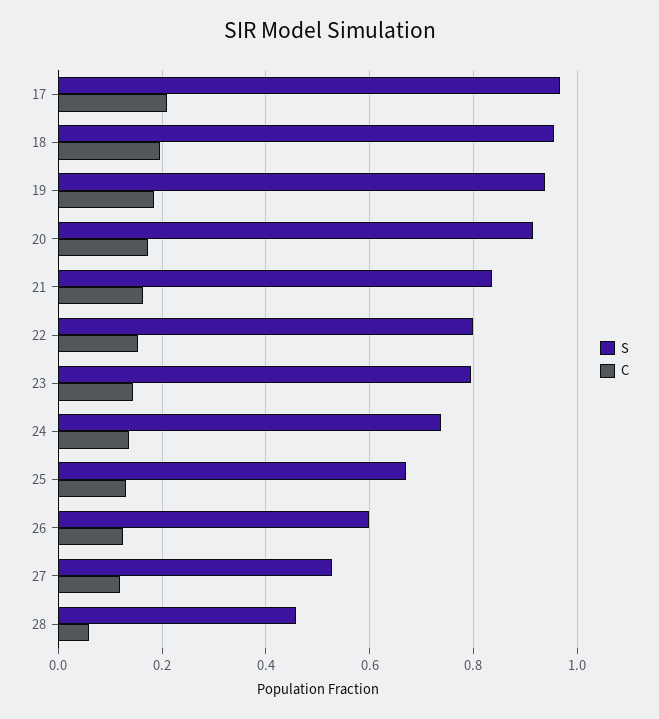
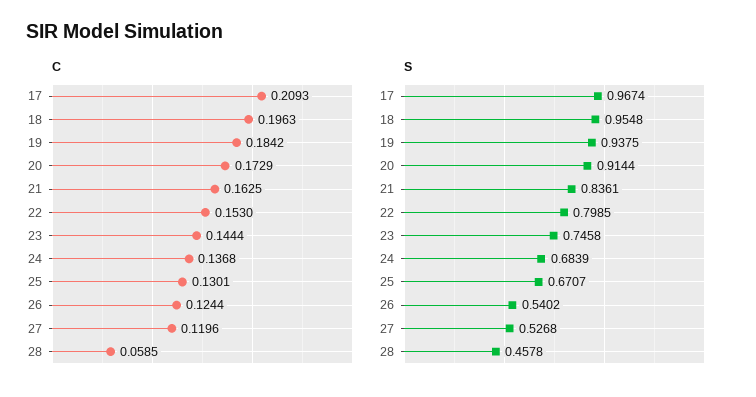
  {
    "S": {
      "17": 0.9674,
      "18": 0.9548,
      "19": 0.9375,
      "20": 0.9144,
      "21": 0.8361,
      "22": 0.7985,
-     "23": 0.8,
+     "23": 0.7458,
-     "24": 0.74,
+     "24": 0.6839,
      "25": 0.6707,
-     "26": 0.6,
+     "26": 0.5402,
      "27": 0.5268,
      "28": 0.4578
    },
    "C": {
      "17": 0.2093,
      "18": 0.1963,
      "19": 0.1842,
      "20": 0.1729,
      "21": 0.1625,
      "22": 0.153,
      "23": 0.1444,
      "24": 0.1368,
      "25": 0.1301,
      "26": 0.1244,
      "27": 0.1196,
      "28": 0.0585
    }
  }

